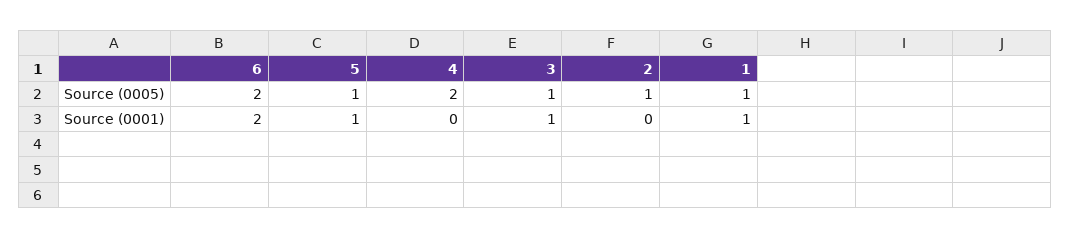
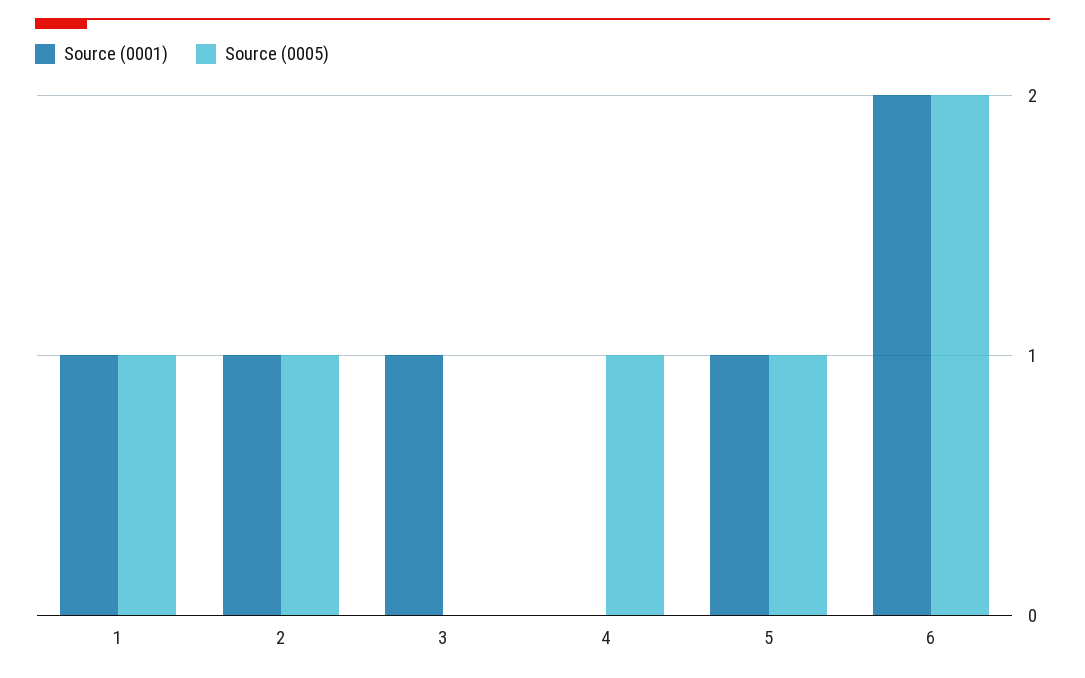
  {
    "Source (0005)": {
      "6": 2,
      "5": 1,
-     "4": 2,
+     "4": 1,
-     "3": 1,
+     "3": 0,
      "2": 1,
      "1": 1
    },
    "Source (0001)": {
      "6": 2,
      "5": 1,
      "4": 0,
      "3": 1,
-     "2": 0,
+     "2": 1,
      "1": 1
    }
  }

